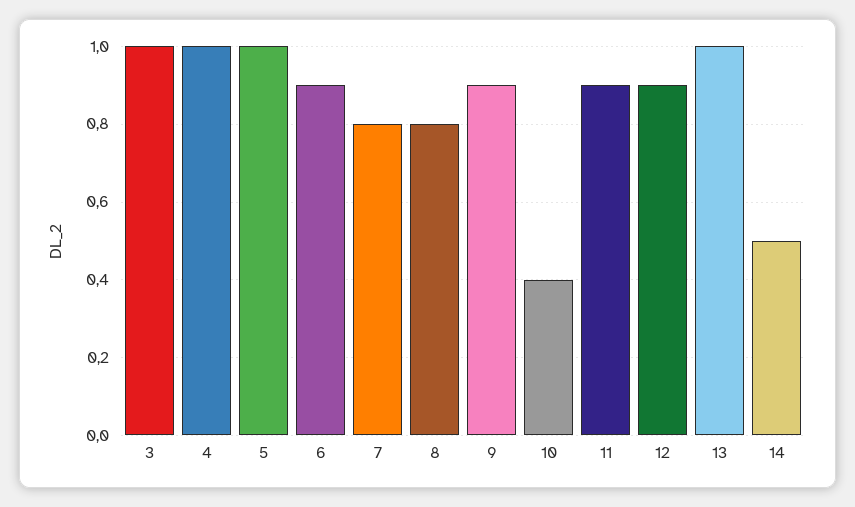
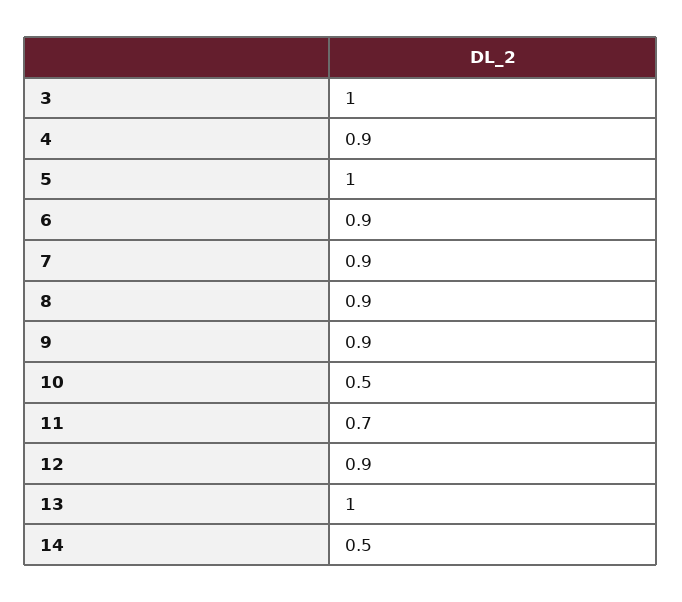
  {
    "3": 1,
-   "4": 1,
+   "4": 0.9,
    "5": 1,
    "6": 0.9,
-   "7": 0.8,
+   "7": 0.9,
-   "8": 0.8,
+   "8": 0.9,
    "9": 0.9,
-   "10": 0.4,
+   "10": 0.5,
-   "11": 0.9,
+   "11": 0.7,
    "12": 0.9,
    "13": 1,
    "14": 0.5
  }

